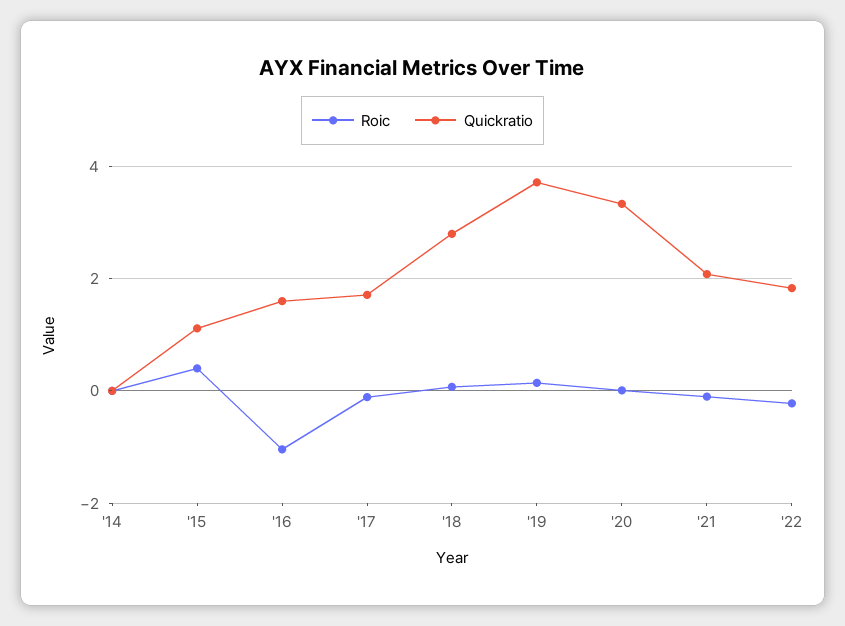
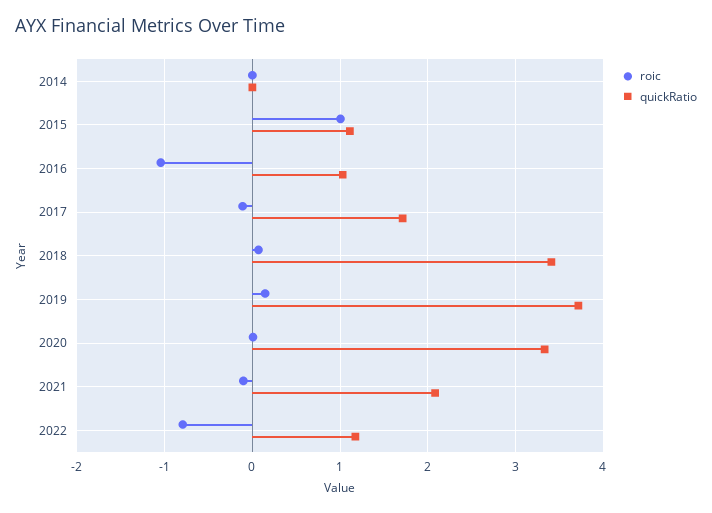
  {
    "Roic": {
      "'14": 0,
-     "'15": 0.4,
+     "'15": 1,
      "'16": -1,
      "'17": -0.1,
      "'18": 0.1,
      "'19": 0.1,
      "'20": 0,
      "'21": -0.1,
-     "'22": -0.2
+     "'22": -0.8
    },
    "Quickratio": {
      "'14": 0,
      "'15": 1.1,
-     "'16": 1.6,
+     "'16": 1,
      "'17": 1.7,
-     "'18": 2.8,
+     "'18": 3.4,
      "'19": 3.7,
      "'20": 3.3,
      "'21": 2.1,
-     "'22": 1.8
+     "'22": 1.2
    }
  }

